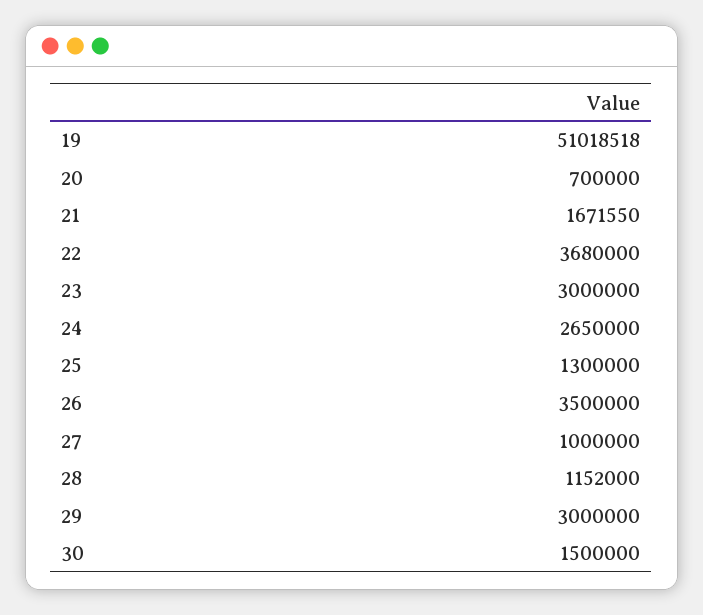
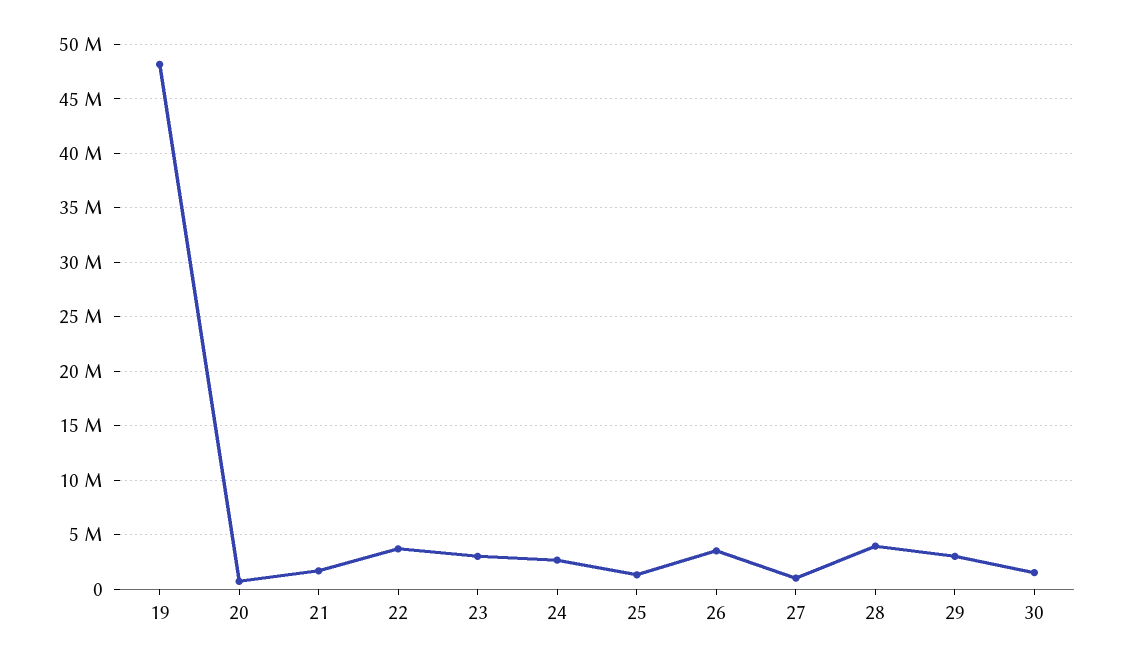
  {
-   "19": 51018518,
+   "19": 48000000,
    "20": 700000,
    "21": 1671550,
    "22": 3680000,
    "23": 3000000,
    "24": 2650000,
    "25": 1300000,
    "26": 3500000,
    "27": 1000000,
-   "28": 1152000,
+   "28": 4000000,
    "29": 3000000,
    "30": 1500000
  }

